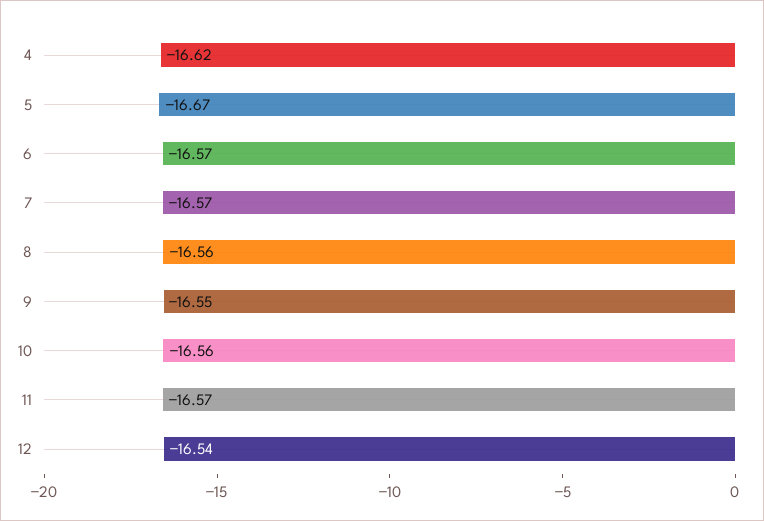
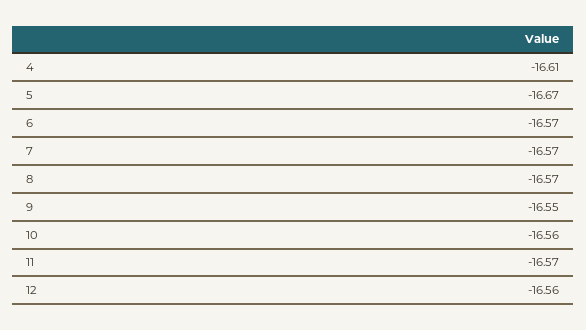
  {
-   "4": -16.62,
+   "4": -16.61,
    "5": -16.67,
    "6": -16.57,
    "7": -16.57,
-   "8": -16.56,
+   "8": -16.57,
    "9": -16.55,
    "10": -16.56,
    "11": -16.57,
-   "12": -16.54
+   "12": -16.56
  }

